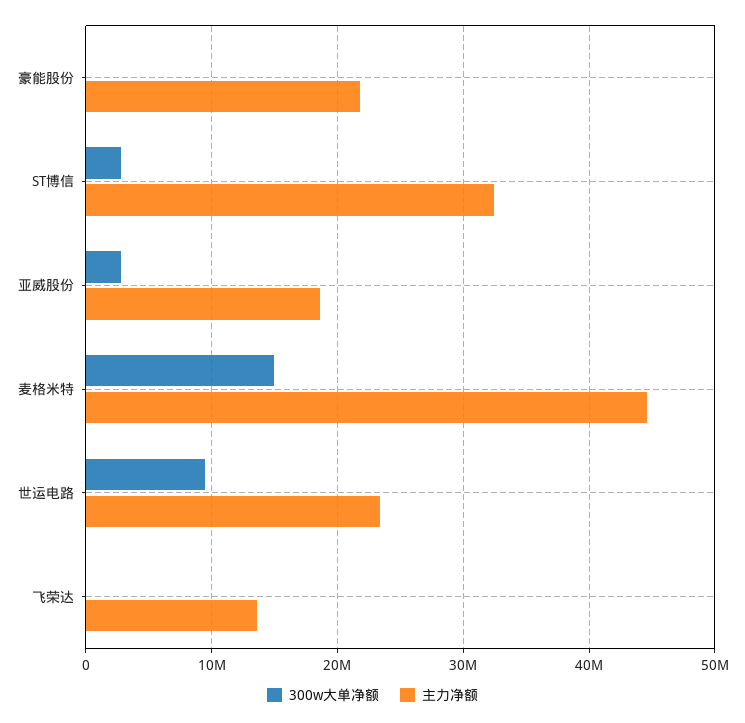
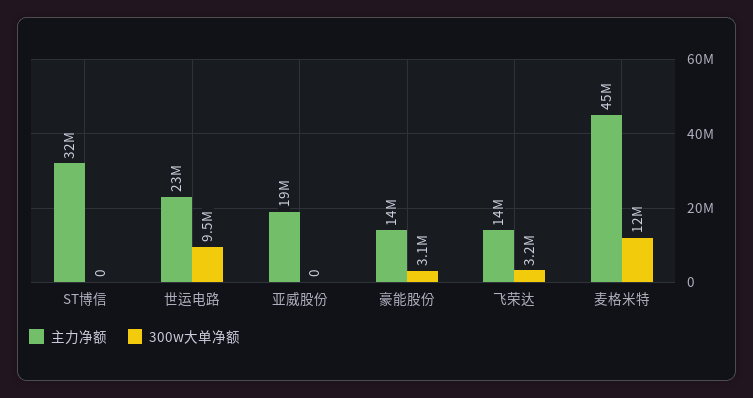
  {
    "300w大单净额": {
-     "豪能股份": 0,
+     "豪能股份": 3100000,
-     "ST博信": 3000000,
+     "ST博信": 0,
-     "亚威股份": 3000000,
+     "亚威股份": 0,
-     "麦格米特": 15000000,
+     "麦格米特": 12000000,
      "世运电路": 9500000,
-     "飞荣达": 0
+     "飞荣达": 3200000
    },
    "主力净额": {
-     "豪能股份": 22000000,
+     "豪能股份": 14000000,
      "ST博信": 32000000,
      "亚威股份": 19000000,
      "麦格米特": 45000000,
      "世运电路": 23000000,
      "飞荣达": 14000000
    }
  }

